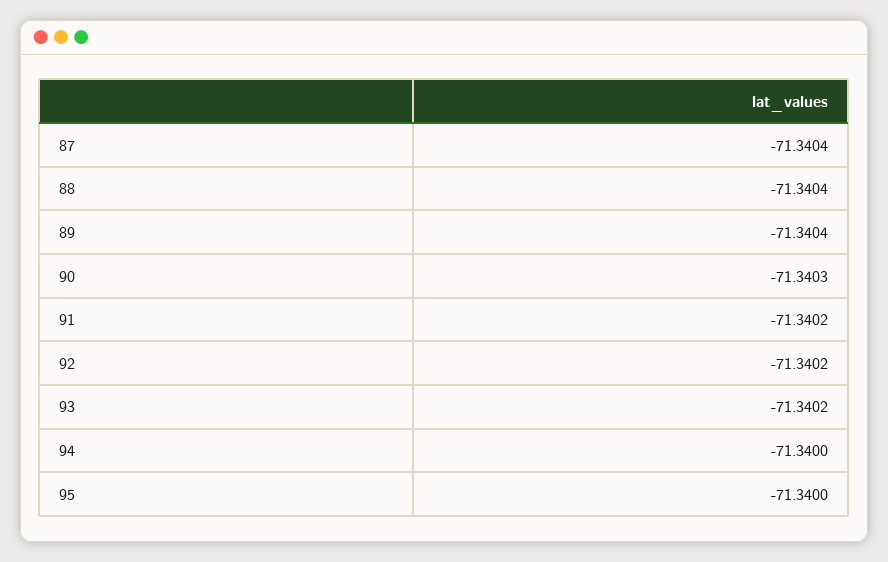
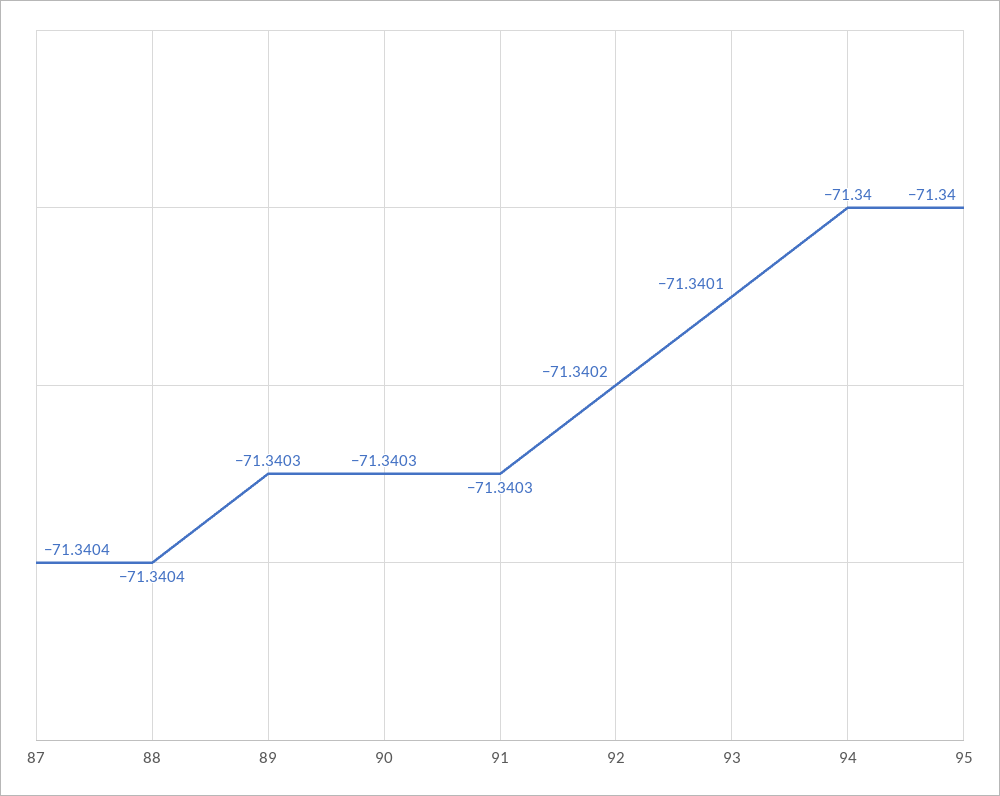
  {
    "87": -71.3404,
    "88": -71.3404,
-   "89": -71.3404,
+   "89": -71.3403,
    "90": -71.3403,
-   "91": -71.3402,
+   "91": -71.3403,
    "92": -71.3402,
-   "93": -71.3402,
+   "93": -71.3401,
    "94": -71.34,
    "95": -71.34
  }

